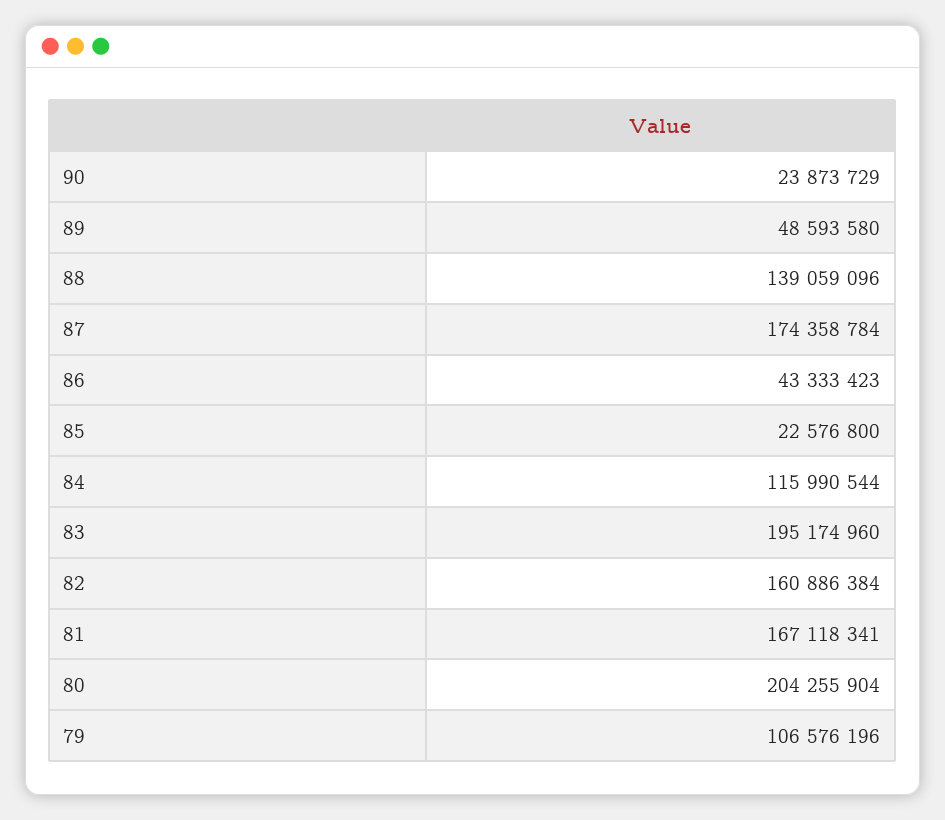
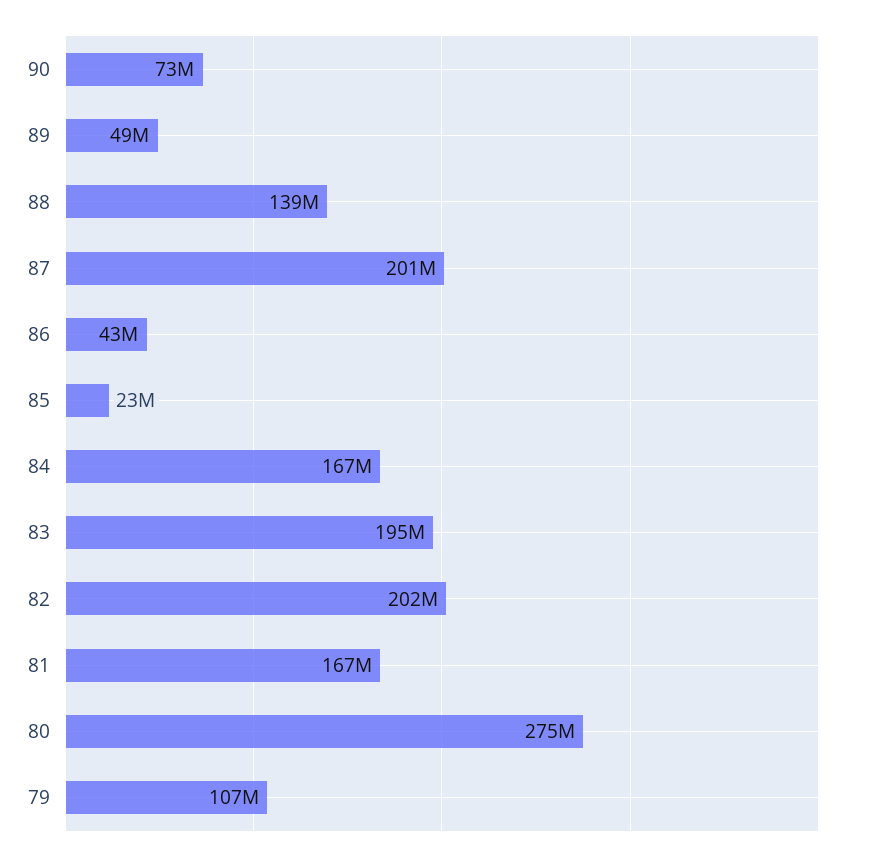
  {
-   "90": 23873729,
+   "90": 73000000,
    "89": 48593580,
    "88": 139059096,
-   "87": 174358784,
+   "87": 201000000,
    "86": 43333423,
    "85": 22576800,
-   "84": 115990544,
+   "84": 167000000,
    "83": 195174960,
-   "82": 160886384,
+   "82": 202000000,
    "81": 167118341,
-   "80": 204255904,
+   "80": 275000000,
    "79": 106576196
  }

